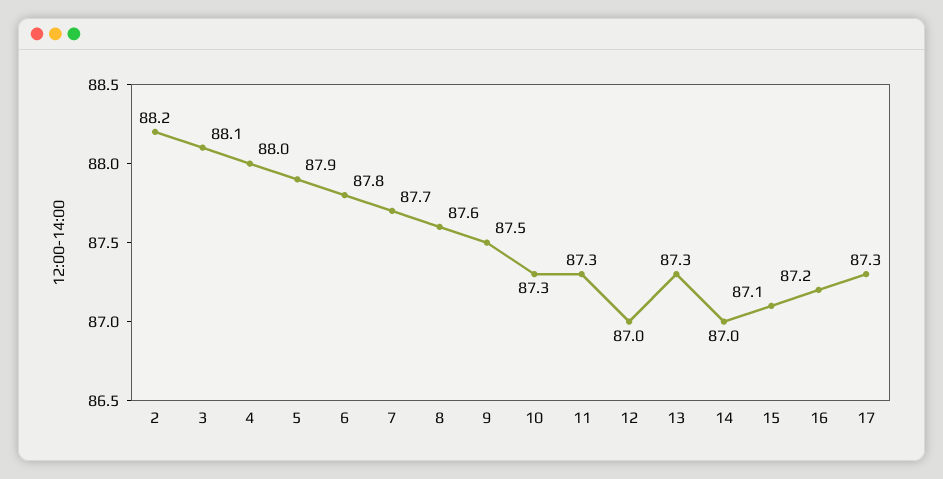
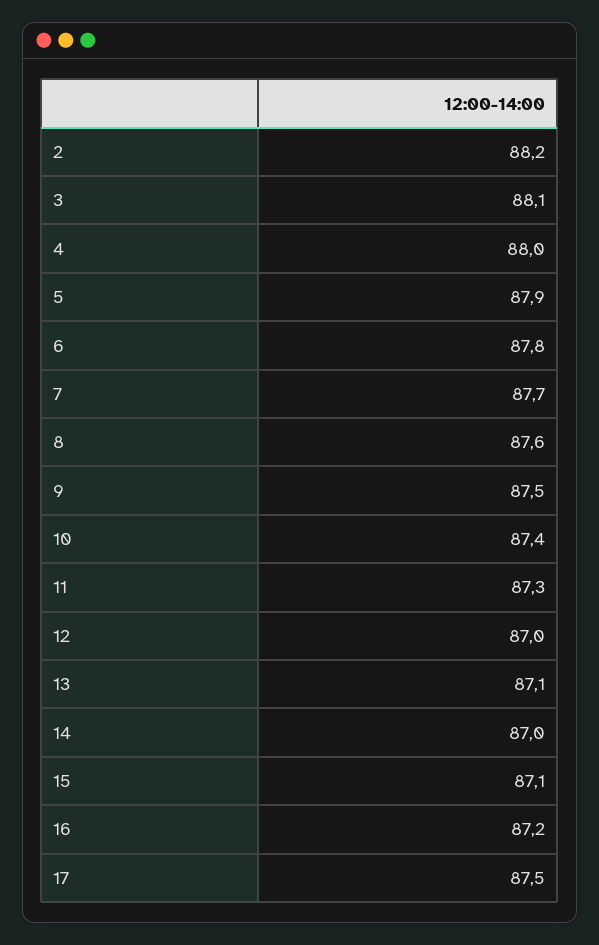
  {
    "2": 88.2,
    "3": 88.1,
    "4": 88,
    "5": 87.9,
    "6": 87.8,
    "7": 87.7,
    "8": 87.6,
    "9": 87.5,
-   "10": 87.3,
+   "10": 87.4,
    "11": 87.3,
    "12": 87,
-   "13": 87.3,
+   "13": 87.1,
    "14": 87,
    "15": 87.1,
    "16": 87.2,
-   "17": 87.3
+   "17": 87.5
  }

